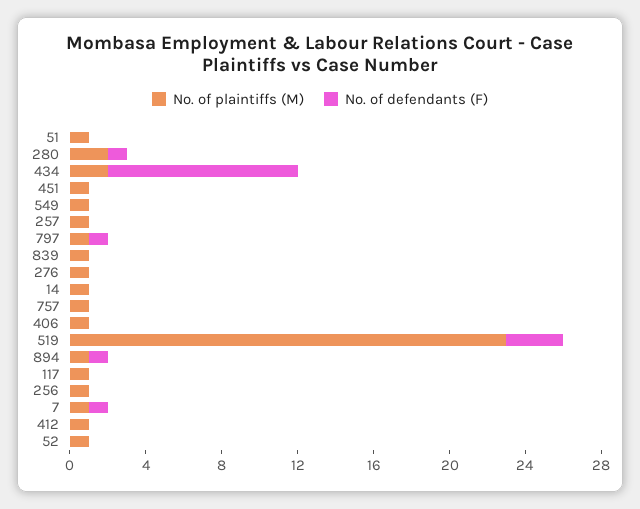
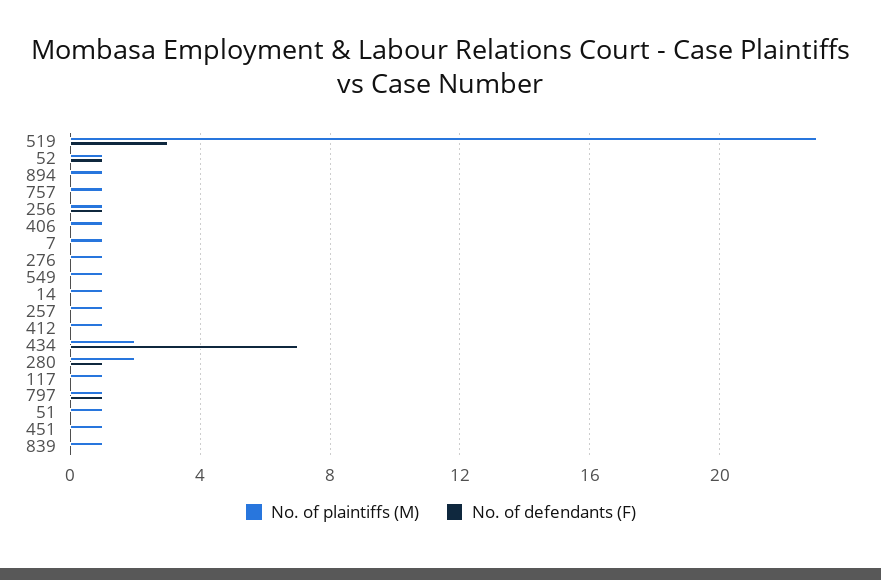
  {
    "No. of plaintiffs (M)": {
      "51": 1,
      "280": 2,
      "434": 2,
      "451": 1,
      "549": 1,
      "257": 1,
      "797": 1,
      "839": 1,
      "276": 1,
      "14": 1,
      "757": 1,
      "406": 1,
      "519": 23,
      "894": 1,
      "117": 1,
      "256": 1,
      "7": 1,
      "412": 1,
      "52": 1
    },
    "No. of defendants (F)": {
      "51": 0,
      "280": 1,
-     "434": 10,
+     "434": 7,
      "451": 0,
      "549": 0,
      "257": 0,
      "797": 1,
      "839": 0,
      "276": 0,
      "14": 0,
      "757": 0,
      "406": 0,
      "519": 3,
-     "894": 1,
+     "894": 0,
      "117": 0,
-     "256": 0,
+     "256": 1,
-     "7": 1,
+     "7": 0,
      "412": 0,
-     "52": 0
+     "52": 1
    }
  }

